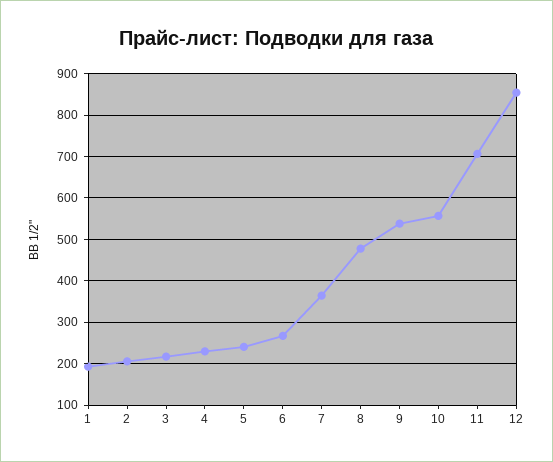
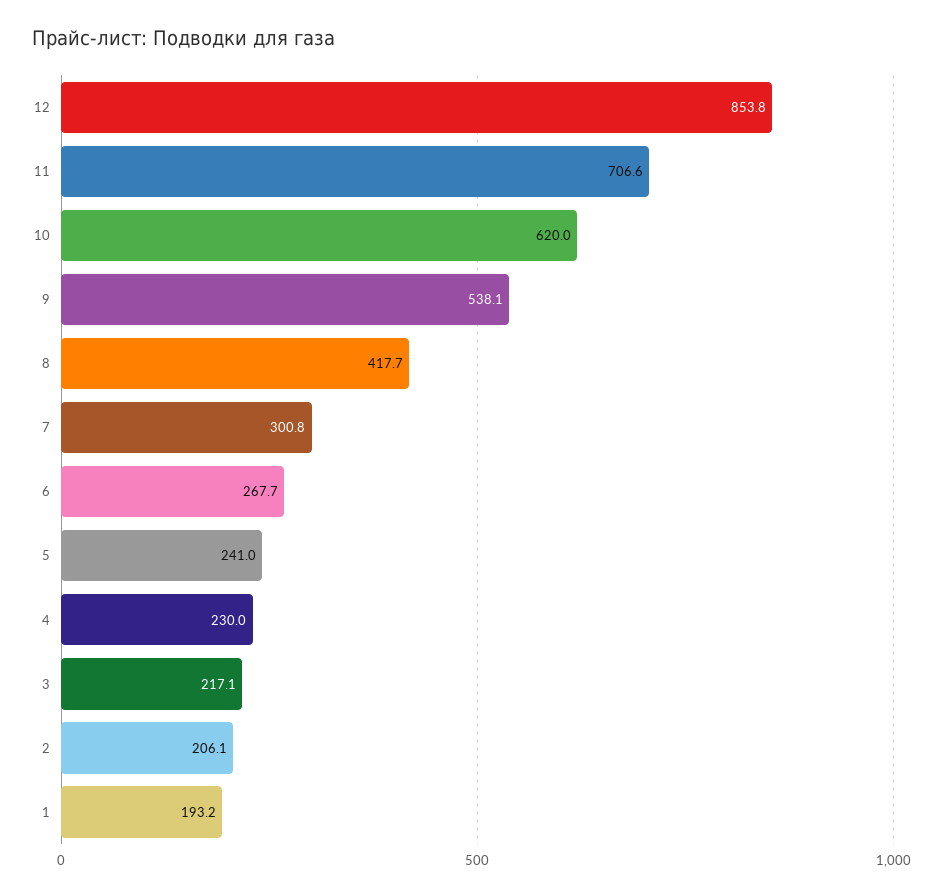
  {
    "1": 193.2,
    "2": 206.1,
    "3": 217.1,
    "4": 230,
    "5": 241,
    "6": 267.7,
-   "7": 360,
+   "7": 300.8,
-   "8": 480,
+   "8": 417.7,
    "9": 538.1,
-   "10": 560,
+   "10": 620,
    "11": 706.6,
    "12": 853.8
  }

